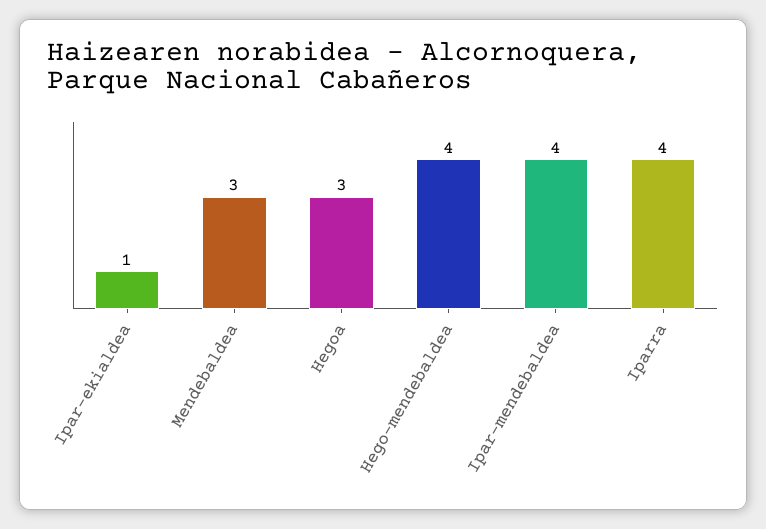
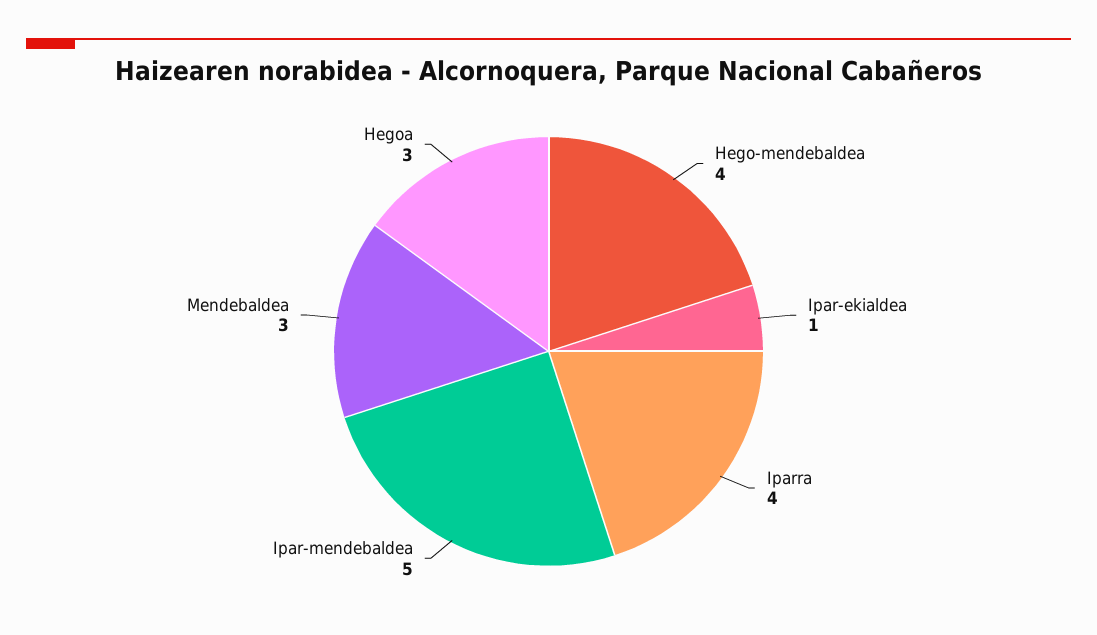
  {
    "Ipar-ekialdea": 1,
    "Mendebaldea": 3,
    "Hegoa": 3,
    "Hego-mendebaldea": 4,
-   "Ipar-mendebaldea": 4,
+   "Ipar-mendebaldea": 5,
    "Iparra": 4
  }

